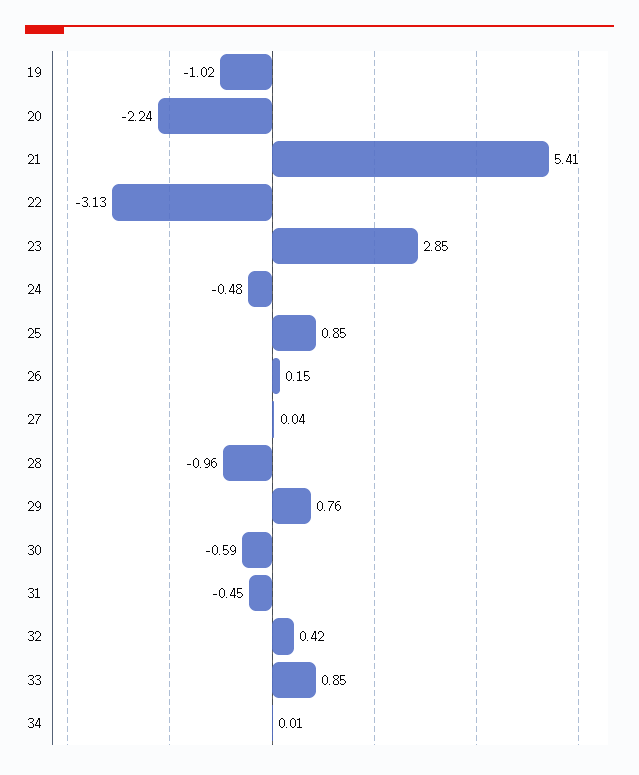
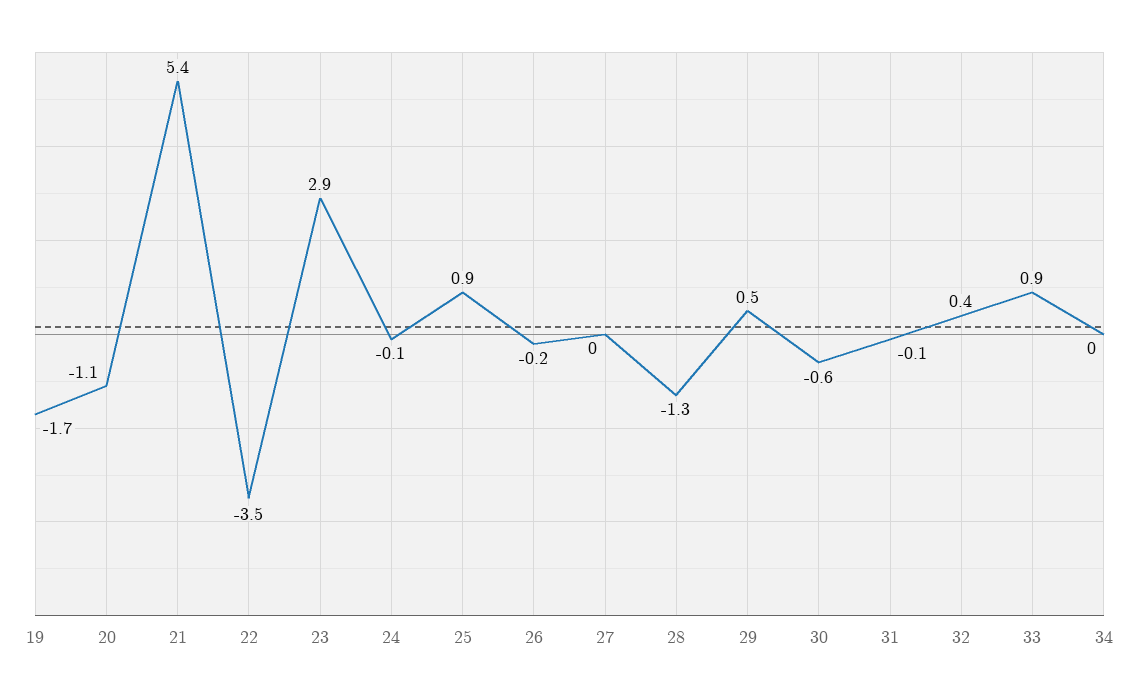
  {
-   "19": -1.02,
+   "19": -1.7,
-   "20": -2.24,
+   "20": -1.1,
    "21": 5.41,
-   "22": -3.13,
+   "22": -3.5,
    "23": 2.85,
-   "24": -0.48,
+   "24": -0.1,
    "25": 0.85,
-   "26": 0.15,
+   "26": -0.2,
    "27": 0.04,
-   "28": -0.96,
+   "28": -1.3,
-   "29": 0.76,
+   "29": 0.5,
    "30": -0.59,
-   "31": -0.45,
+   "31": -0.1,
    "32": 0.42,
    "33": 0.85,
    "34": 0.01
  }

